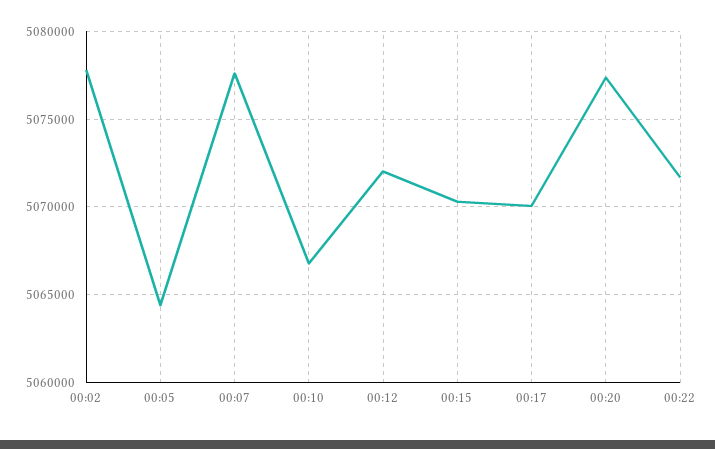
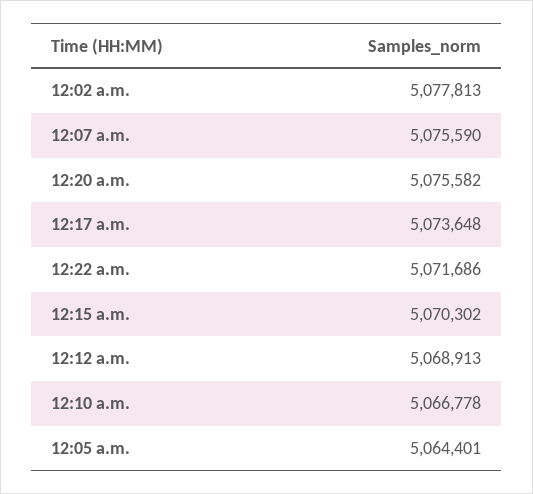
  {
    "00:02": 5077813,
    "00:05": 5064401,
-   "00:07": 5077500,
+   "00:07": 5075590,
    "00:10": 5066778,
-   "00:12": 5072000,
+   "00:12": 5068913,
    "00:15": 5070302,
-   "00:17": 5070000,
+   "00:17": 5073648,
-   "00:20": 5077500,
+   "00:20": 5075582,
    "00:22": 5071686
  }

